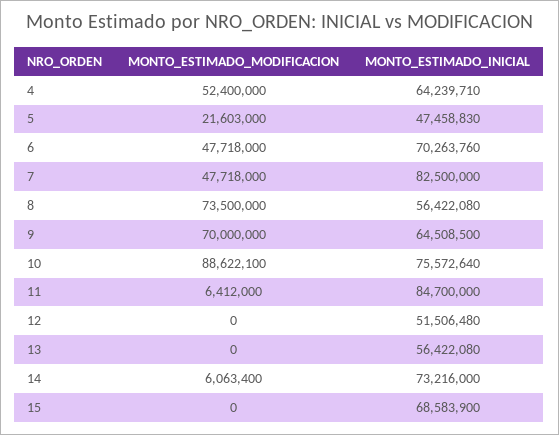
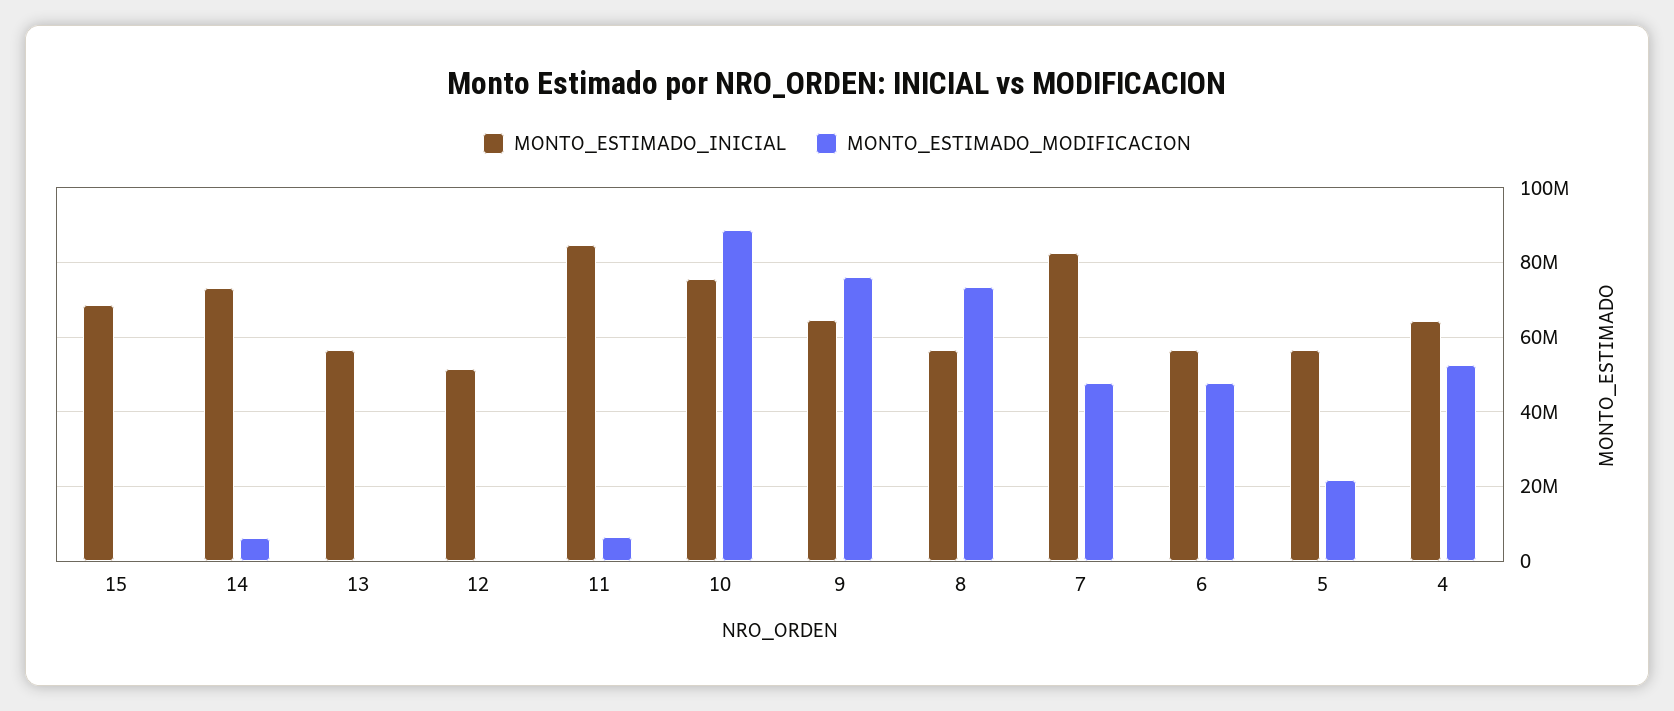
  {
    "MONTO_ESTIMADO_MODIFICACION": {
      "4": 52400000,
      "5": 21603000,
      "6": 47718000,
      "7": 47718000,
      "8": 73500000,
-     "9": 70000000,
+     "9": 76000000,
      "10": 88622100,
      "11": 6412000,
      "12": 0,
      "13": 0,
      "14": 6063400,
      "15": 0
    },
    "MONTO_ESTIMADO_INICIAL": {
      "4": 64239710,
-     "5": 47458830,
+     "5": 56000000,
-     "6": 70263760,
+     "6": 56000000,
      "7": 82500000,
      "8": 56422080,
      "9": 64508500,
      "10": 75572640,
      "11": 84700000,
      "12": 51506480,
      "13": 56422080,
      "14": 73216000,
      "15": 68583900
    }
  }

